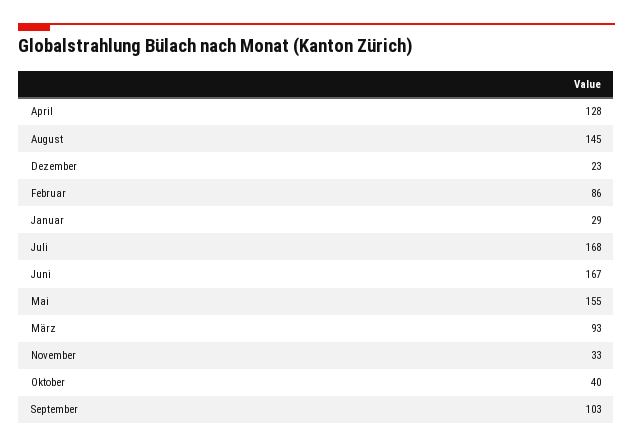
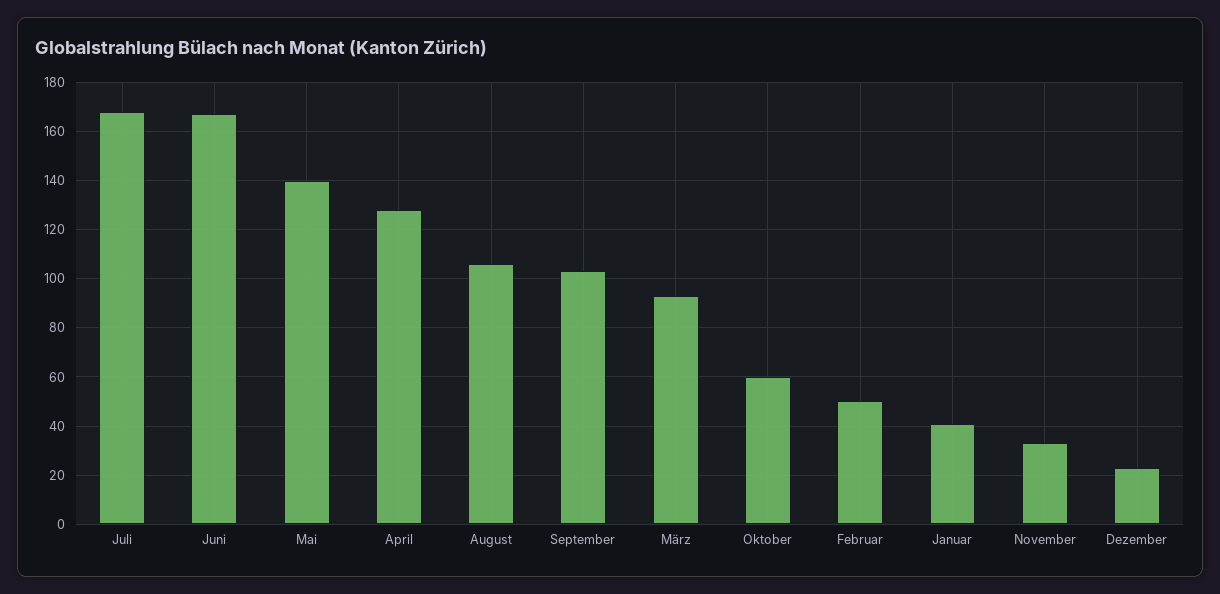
  {
    "April": 128,
-   "August": 145,
+   "August": 105,
    "Dezember": 23,
-   "Februar": 86,
+   "Februar": 50,
-   "Januar": 29,
+   "Januar": 40,
    "Juli": 168,
    "Juni": 167,
-   "Mai": 155,
+   "Mai": 140,
    "März": 93,
    "November": 33,
-   "Oktober": 40,
+   "Oktober": 60,
    "September": 103
  }

